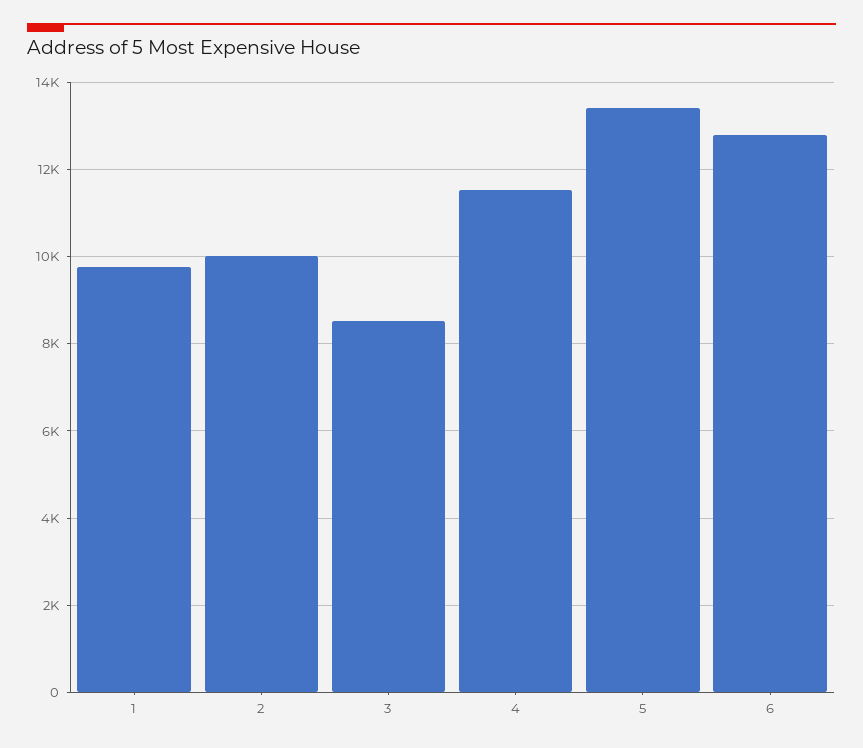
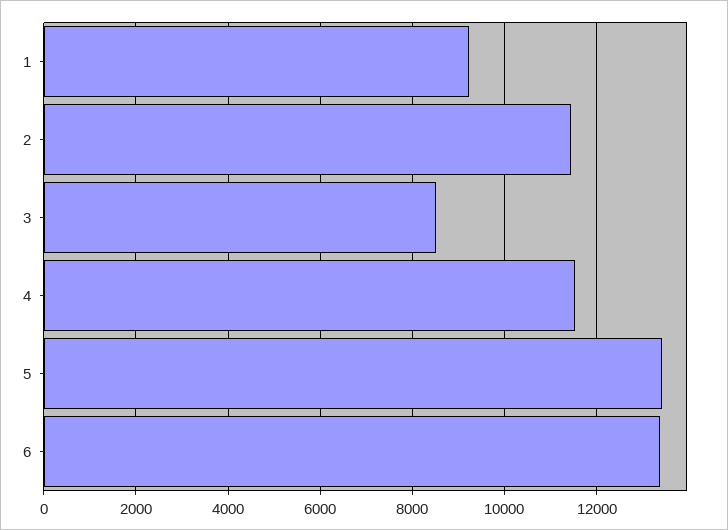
  {
-   "1": 9800,
+   "1": 9200,
-   "2": 10000,
+   "2": 11400,
    "3": 8600,
    "4": 11600,
    "5": 13400,
-   "6": 12800
+   "6": 13400
  }

